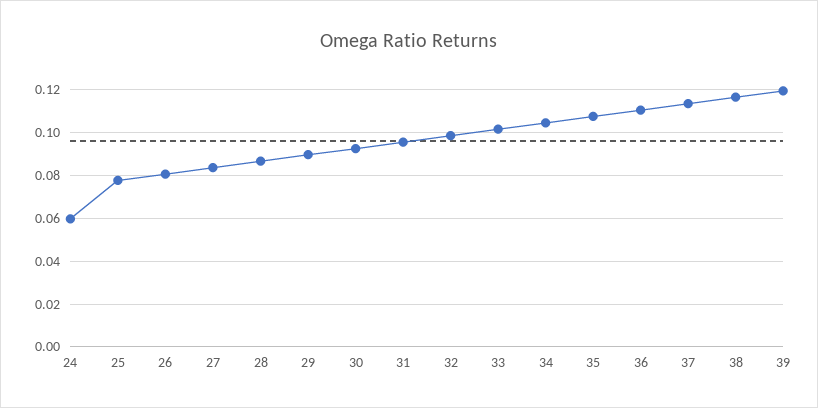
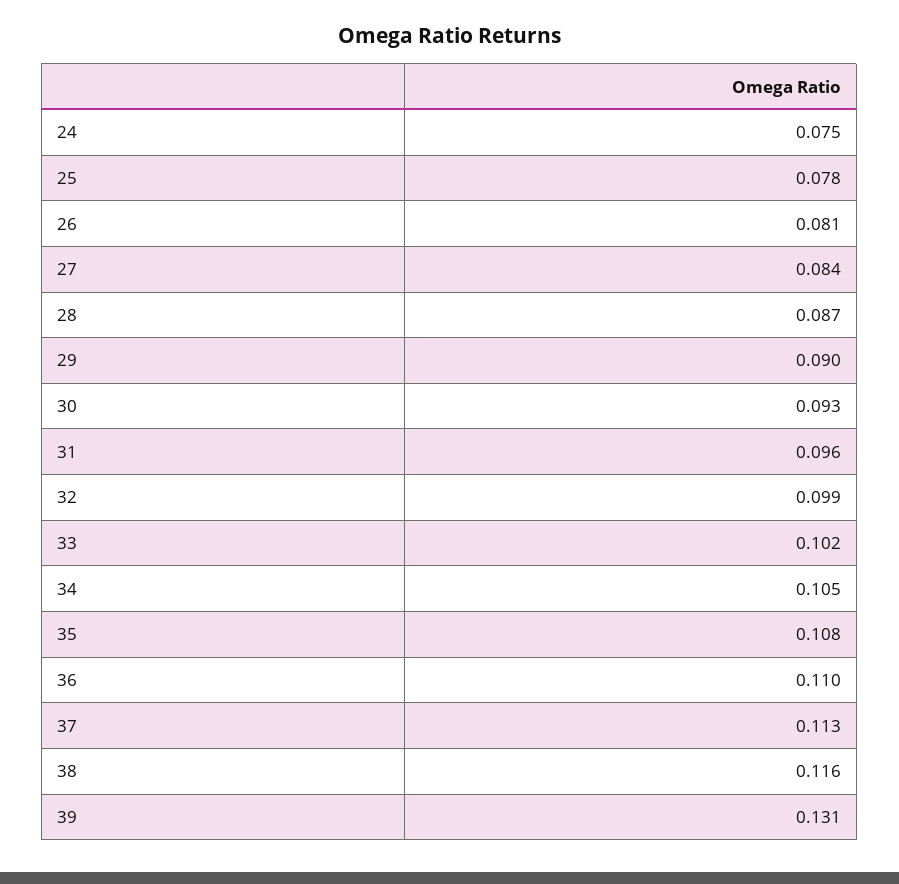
  {
-   "24": 0.06,
+   "24": 0.075,
    "25": 0.078,
    "26": 0.081,
    "27": 0.084,
    "28": 0.087,
    "29": 0.09,
    "30": 0.093,
    "31": 0.096,
    "32": 0.099,
    "33": 0.102,
    "34": 0.105,
    "35": 0.108,
    "36": 0.11,
    "37": 0.113,
    "38": 0.116,
-   "39": 0.12
+   "39": 0.131
  }

